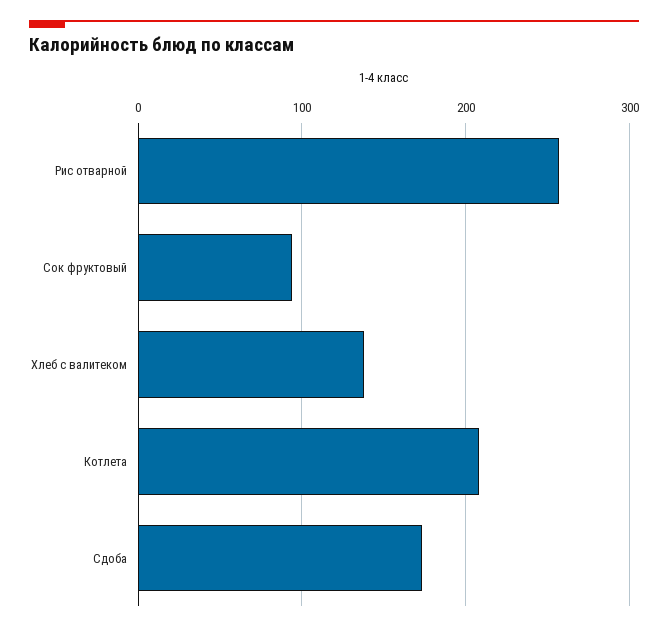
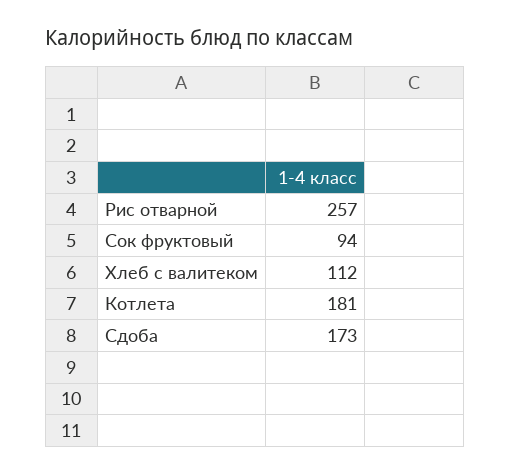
  {
    "Рис отварной": 257,
    "Сок фруктовый": 94,
-   "Хлеб с валитеком": 140,
+   "Хлеб с валитеком": 112,
-   "Котлета": 210,
+   "Котлета": 181,
    "Сдоба": 173
  }

